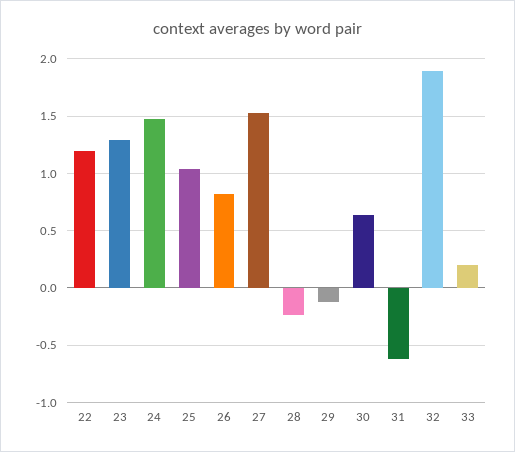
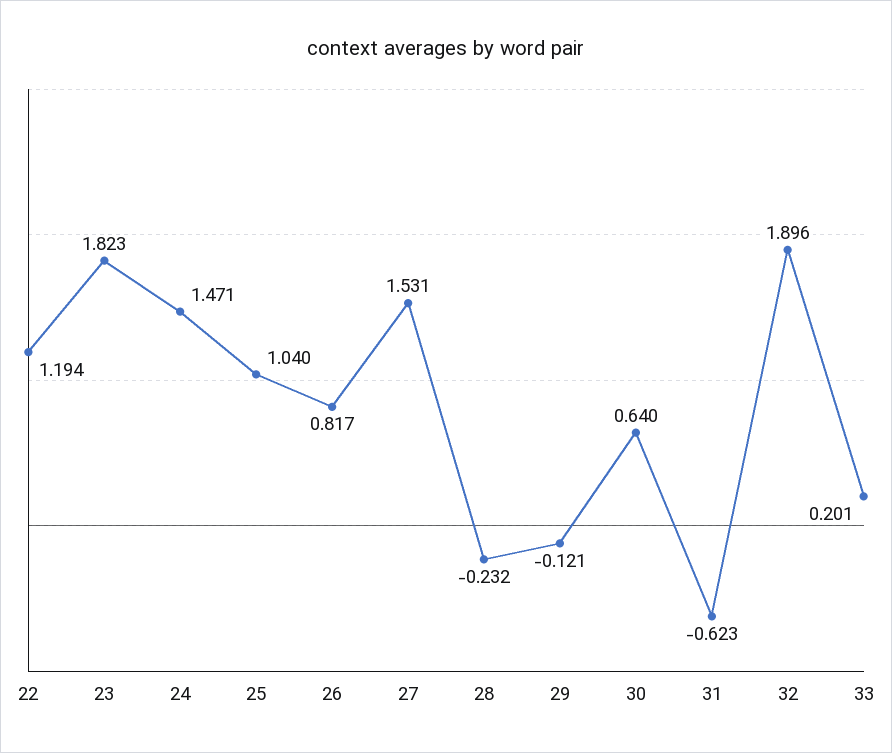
  {
    "22": 1.194,
-   "23": 1.3,
+   "23": 1.823,
    "24": 1.471,
    "25": 1.04,
    "26": 0.817,
    "27": 1.531,
    "28": -0.232,
    "29": -0.121,
    "30": 0.64,
    "31": -0.623,
    "32": 1.896,
    "33": 0.201
  }

